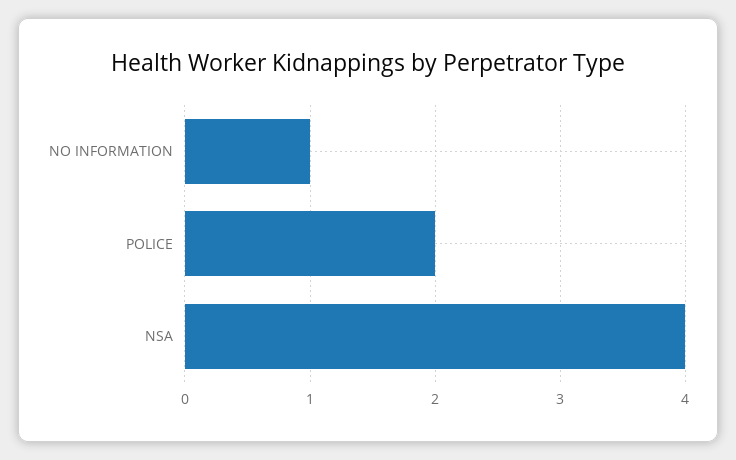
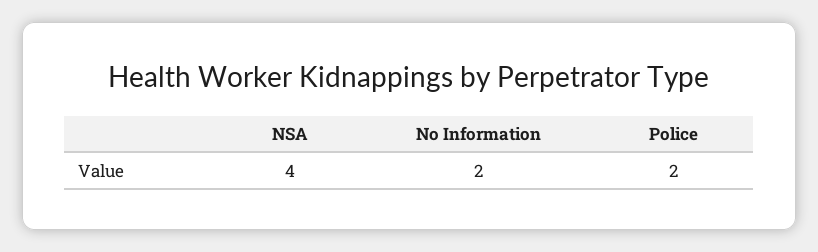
  {
-   "NO INFORMATION": 1,
+   "NO INFORMATION": 2,
    "POLICE": 2,
    "NSA": 4
  }

